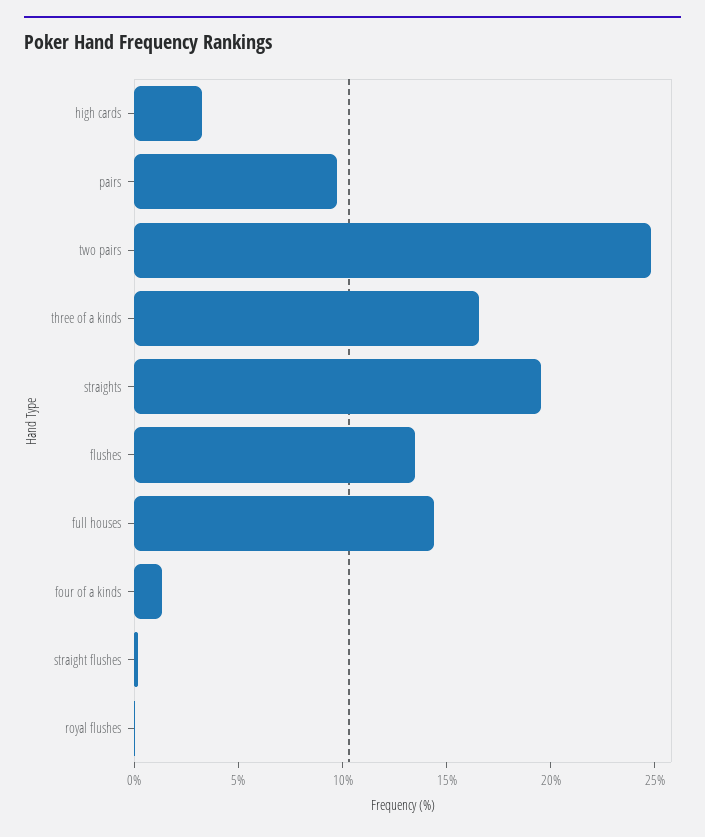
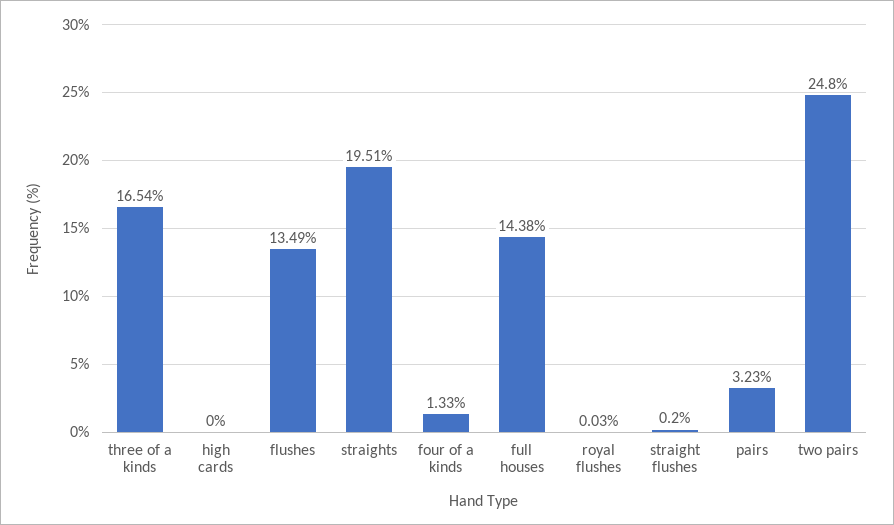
  {
-   "high cards": 3,
+   "high cards": 0,
-   "pairs": 10,
+   "pairs": 3.23,
    "two pairs": 24.8,
    "three of a kinds": 16.54,
    "straights": 19.51,
    "flushes": 13.49,
    "full houses": 14.38,
    "four of a kinds": 1.33,
    "straight flushes": 0.2,
    "royal flushes": 0.03
  }

